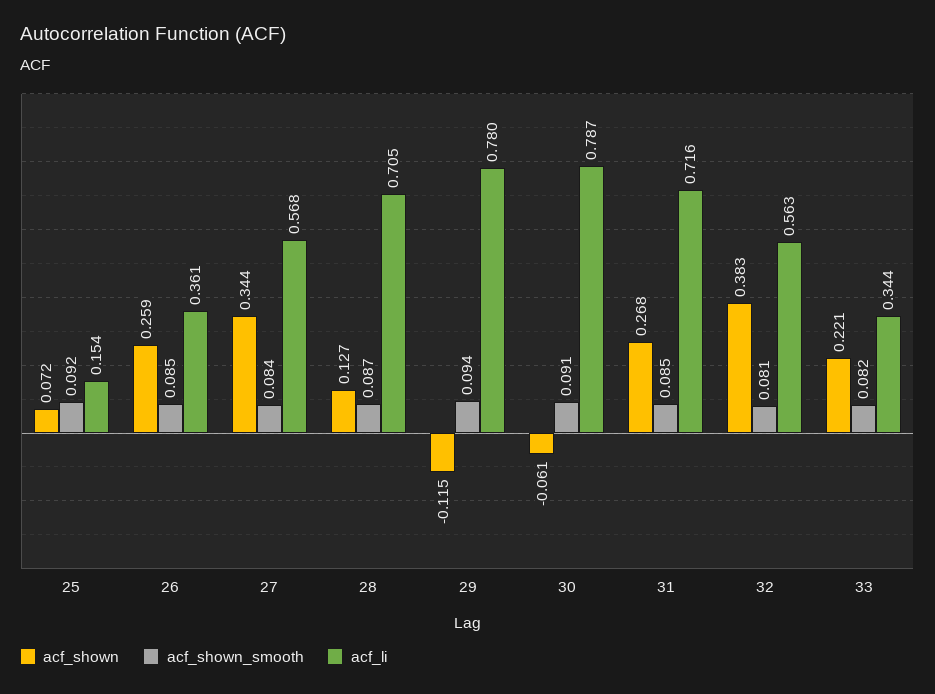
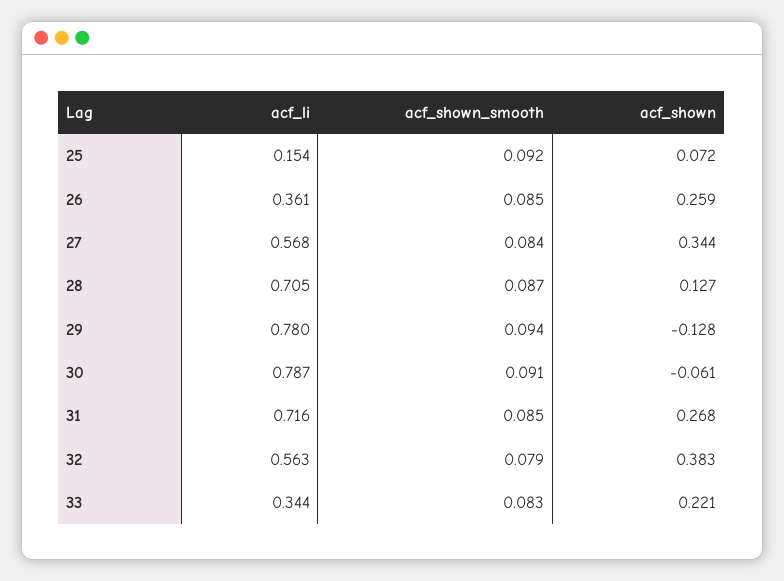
  {
    "acf_shown": {
      "25": 0.072,
      "26": 0.259,
      "27": 0.344,
      "28": 0.127,
-     "29": -0.115,
+     "29": -0.128,
      "30": -0.061,
      "31": 0.268,
      "32": 0.383,
      "33": 0.221
    },
    "acf_shown_smooth": {
      "25": 0.092,
      "26": 0.085,
      "27": 0.084,
      "28": 0.087,
      "29": 0.094,
      "30": 0.091,
      "31": 0.085,
-     "32": 0.081,
+     "32": 0.079,
-     "33": 0.082
+     "33": 0.083
    },
    "acf_li": {
      "25": 0.154,
      "26": 0.361,
      "27": 0.568,
      "28": 0.705,
      "29": 0.78,
      "30": 0.787,
      "31": 0.716,
      "32": 0.563,
      "33": 0.344
    }
  }

